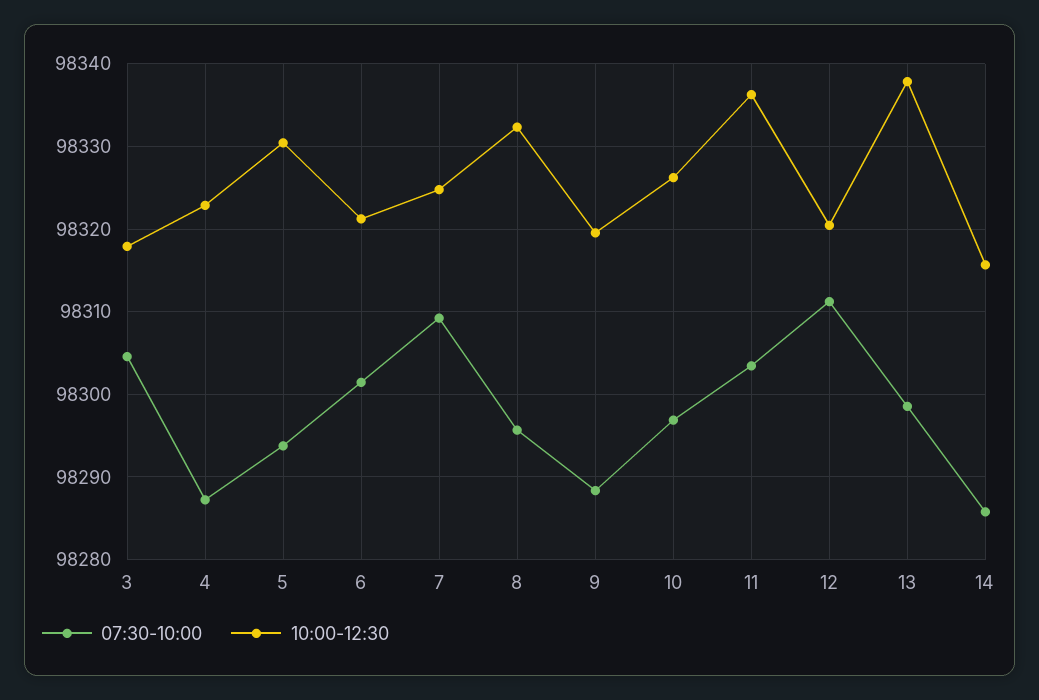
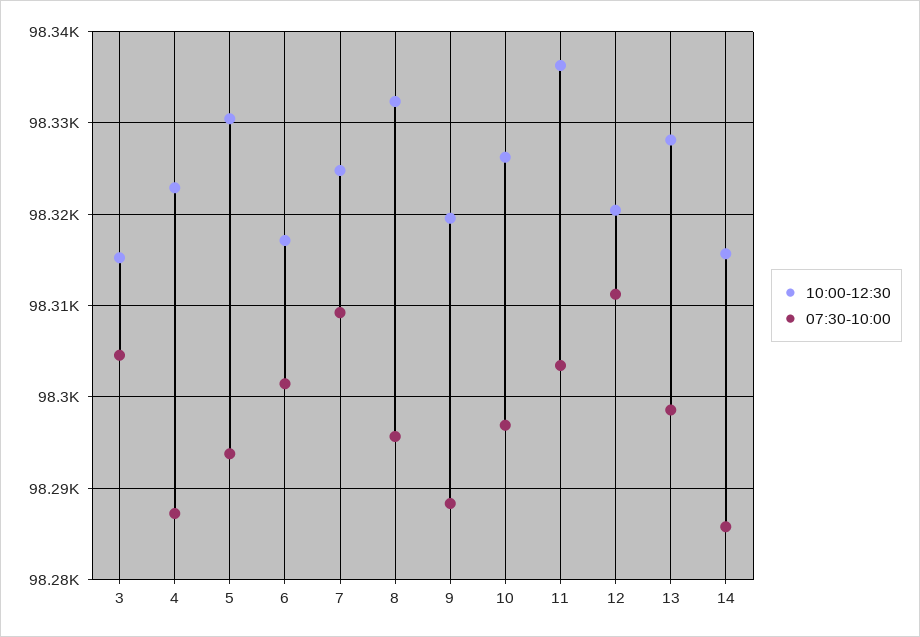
  {
    "07:30-10:00": {
      "3": 98305,
      "4": 98287,
      "5": 98294,
      "6": 98301,
      "7": 98309,
      "8": 98296,
      "9": 98288,
      "10": 98297,
      "11": 98303,
      "12": 98311,
      "13": 98299,
      "14": 98286
    },
    "10:00-12:30": {
-     "3": 98318,
+     "3": 98315,
      "4": 98323,
      "5": 98330,
-     "6": 98321,
+     "6": 98317,
      "7": 98325,
      "8": 98332,
      "9": 98320,
      "10": 98326,
      "11": 98336,
      "12": 98320,
-     "13": 98338,
+     "13": 98328,
      "14": 98316
    }
  }

